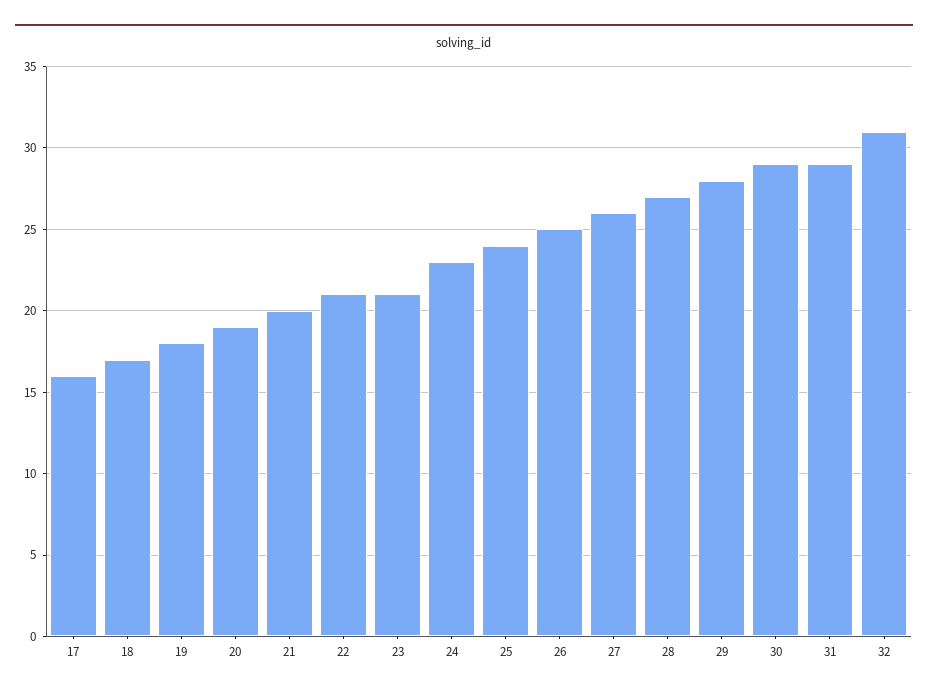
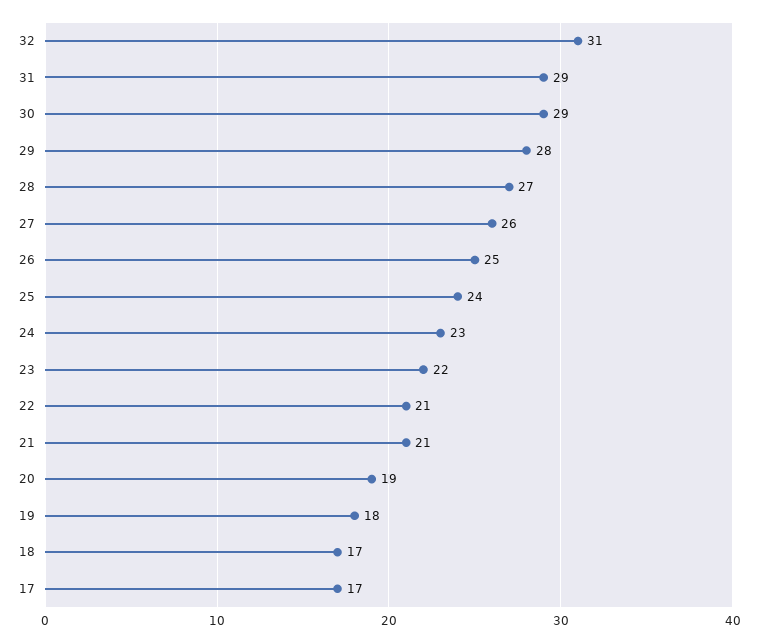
  {
-   "17": 16,
+   "17": 17,
    "18": 17,
    "19": 18,
    "20": 19,
-   "21": 20,
+   "21": 21,
    "22": 21,
-   "23": 21,
+   "23": 22,
    "24": 23,
    "25": 24,
    "26": 25,
    "27": 26,
    "28": 27,
    "29": 28,
    "30": 29,
    "31": 29,
    "32": 31
  }

